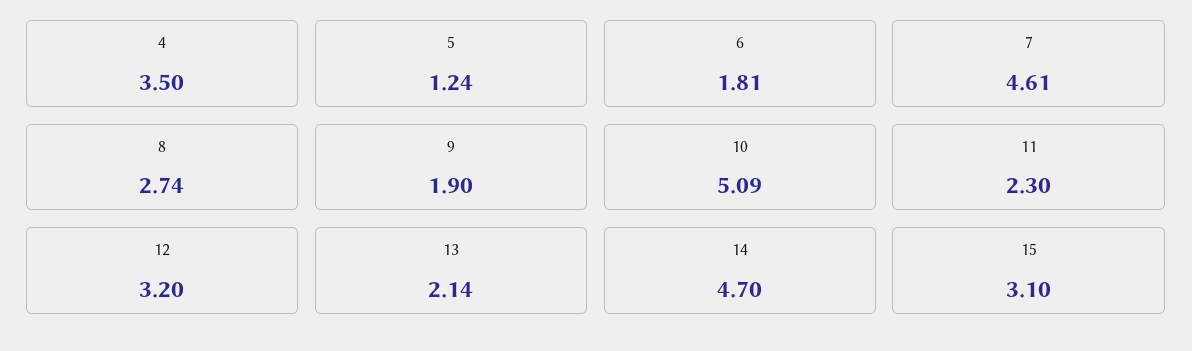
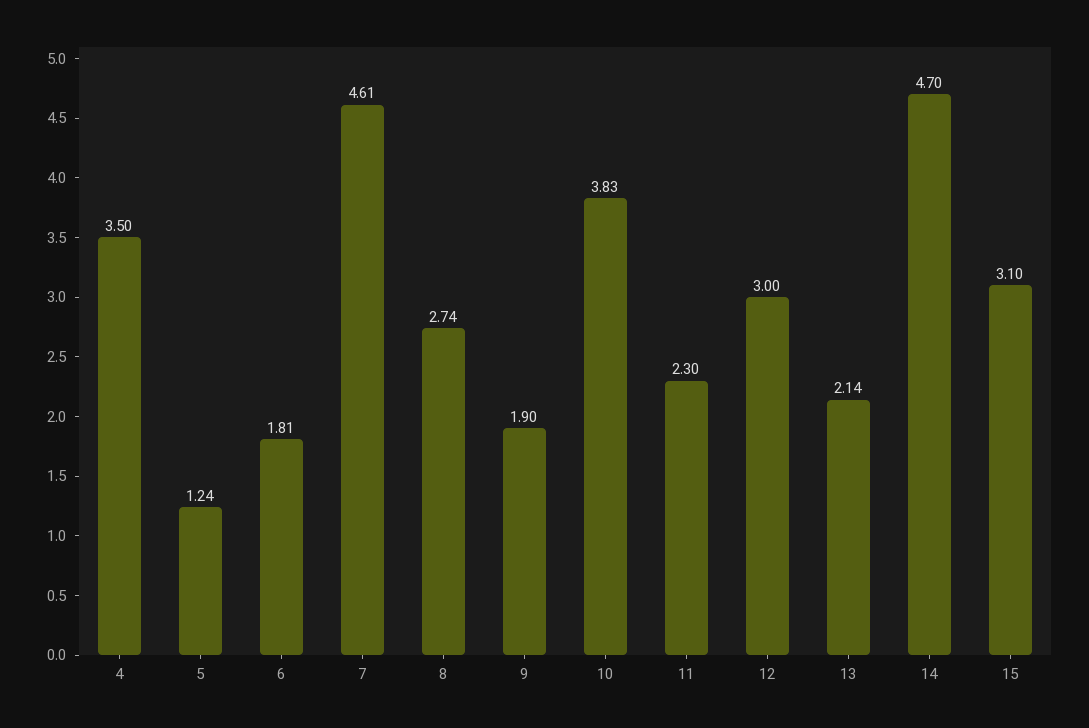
  {
    "4": 3.5,
    "5": 1.24,
    "6": 1.81,
    "7": 4.61,
    "8": 2.74,
    "9": 1.9,
-   "10": 5.09,
+   "10": 3.83,
    "11": 2.3,
-   "12": 3.2,
+   "12": 3,
    "13": 2.14,
    "14": 4.7,
    "15": 3.1
  }

